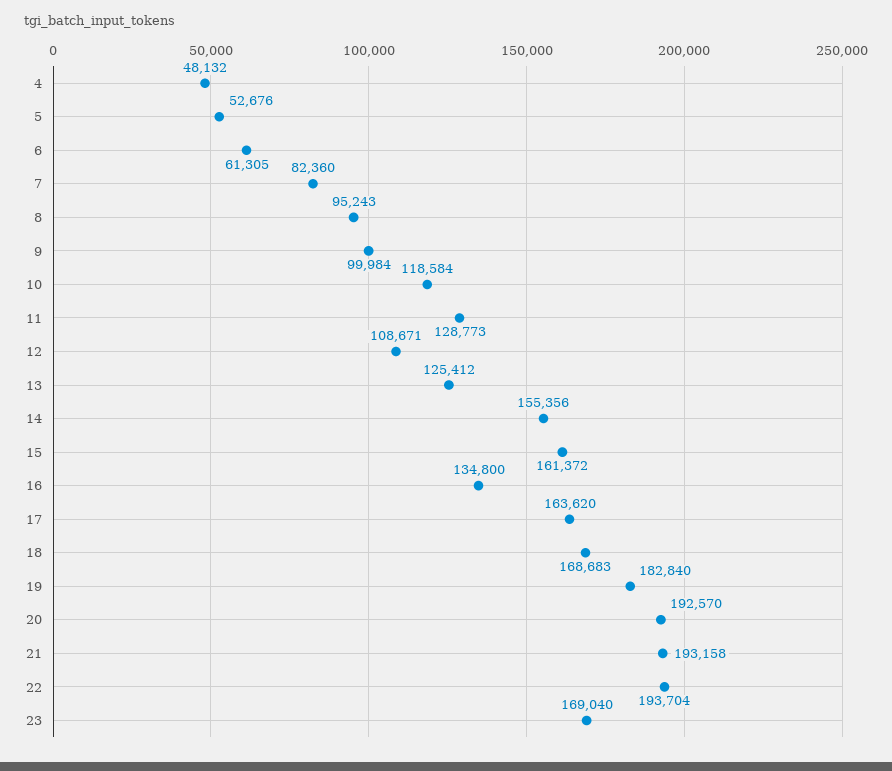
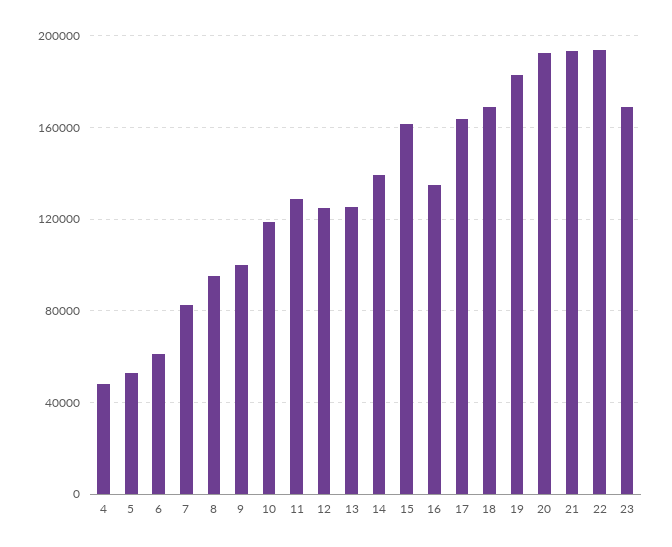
  {
    "4": 48132,
    "5": 52676,
    "6": 61305,
    "7": 82360,
    "8": 95243,
    "9": 99984,
    "10": 118584,
    "11": 128773,
-   "12": 108671,
+   "12": 125000,
    "13": 125412,
-   "14": 155356,
+   "14": 140000,
    "15": 161372,
    "16": 134800,
    "17": 163620,
    "18": 168683,
    "19": 182840,
    "20": 192570,
    "21": 193158,
    "22": 193704,
    "23": 169040
  }

